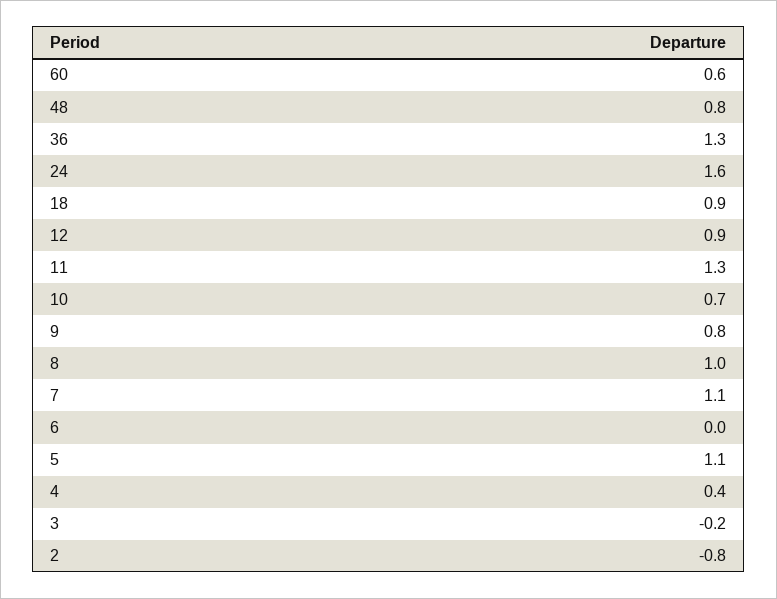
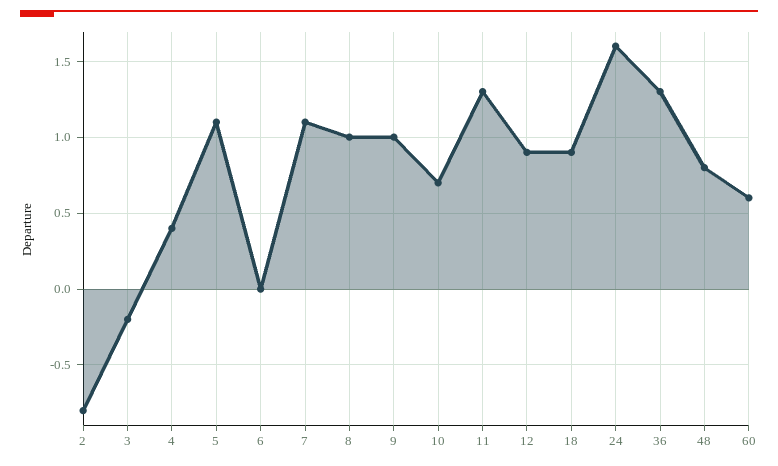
  {
    "60": 0.6,
    "48": 0.8,
    "36": 1.3,
    "24": 1.6,
    "18": 0.9,
    "12": 0.9,
    "11": 1.3,
    "10": 0.7,
-   "9": 0.8,
+   "9": 1,
    "8": 1,
    "7": 1.1,
    "6": 0,
    "5": 1.1,
    "4": 0.4,
    "3": -0.2,
    "2": -0.8
  }

